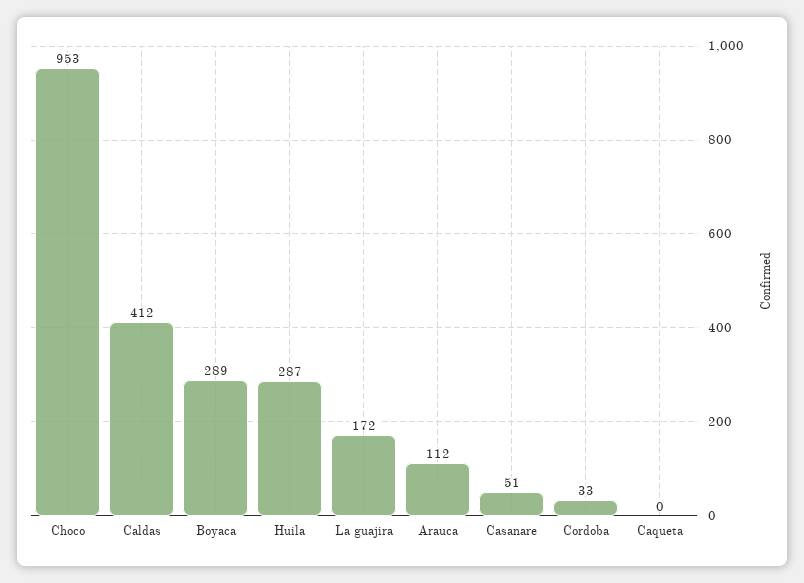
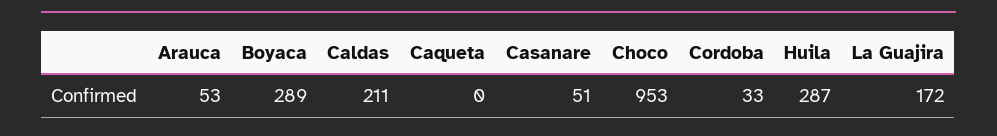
  {
    "Choco": 953,
-   "Caldas": 412,
+   "Caldas": 211,
    "Boyaca": 289,
    "Huila": 287,
    "La guajira": 172,
-   "Arauca": 112,
+   "Arauca": 53,
    "Casanare": 51,
    "Cordoba": 33,
    "Caqueta": 0
  }

